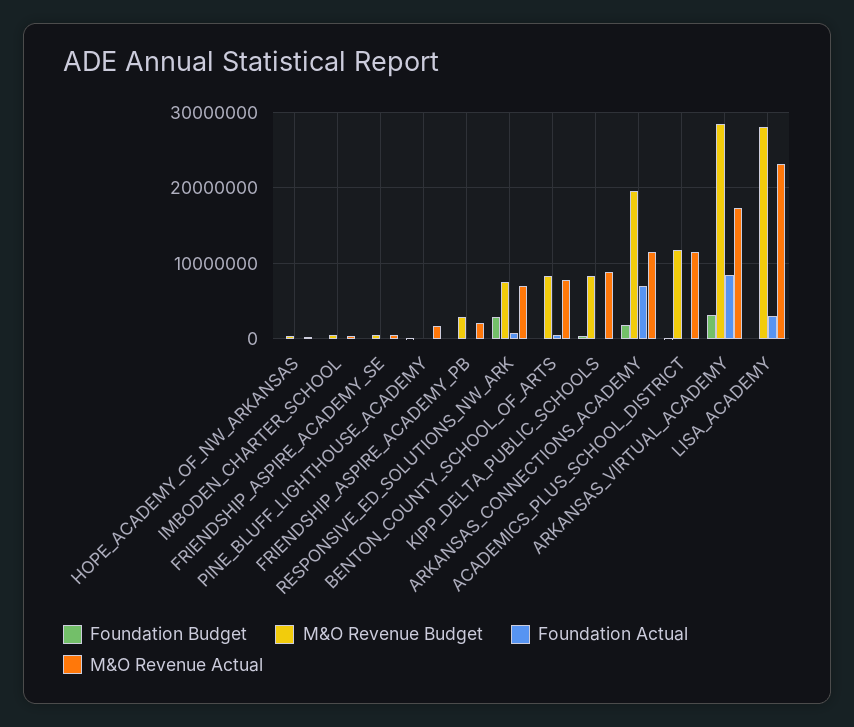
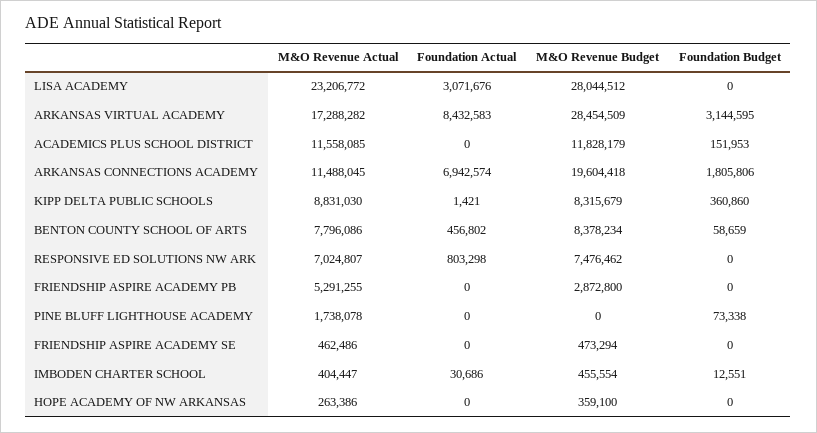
  {
    "Foundation Budget": {
      "HOPE_ACADEMY_OF_NW_ARKANSAS": 0,
      "IMBODEN_CHARTER_SCHOOL": 12551,
      "FRIENDSHIP_ASPIRE_ACADEMY_SE": 0,
      "PINE_BLUFF_LIGHTHOUSE_ACADEMY": 73338,
      "FRIENDSHIP_ASPIRE_ACADEMY_PB": 0,
-     "RESPONSIVE_ED_SOLUTIONS_NW_ARK": 3000000,
+     "RESPONSIVE_ED_SOLUTIONS_NW_ARK": 0,
      "BENTON_COUNTY_SCHOOL_OF_ARTS": 58659,
      "KIPP_DELTA_PUBLIC_SCHOOLS": 360860,
      "ARKANSAS_CONNECTIONS_ACADEMY": 1805806,
      "ACADEMICS_PLUS_SCHOOL_DISTRICT": 151953,
      "ARKANSAS_VIRTUAL_ACADEMY": 3144595,
      "LISA_ACADEMY": 0
    },
    "M&O Revenue Budget": {
      "HOPE_ACADEMY_OF_NW_ARKANSAS": 359100,
      "IMBODEN_CHARTER_SCHOOL": 455554,
      "FRIENDSHIP_ASPIRE_ACADEMY_SE": 473294,
      "PINE_BLUFF_LIGHTHOUSE_ACADEMY": 0,
      "FRIENDSHIP_ASPIRE_ACADEMY_PB": 2872800,
      "RESPONSIVE_ED_SOLUTIONS_NW_ARK": 7476462,
      "BENTON_COUNTY_SCHOOL_OF_ARTS": 8378234,
      "KIPP_DELTA_PUBLIC_SCHOOLS": 8315679,
      "ARKANSAS_CONNECTIONS_ACADEMY": 19604418,
      "ACADEMICS_PLUS_SCHOOL_DISTRICT": 11828179,
      "ARKANSAS_VIRTUAL_ACADEMY": 28454509,
      "LISA_ACADEMY": 28044512
    },
    "Foundation Actual": {
      "HOPE_ACADEMY_OF_NW_ARKANSAS": 0,
      "IMBODEN_CHARTER_SCHOOL": 30686,
      "FRIENDSHIP_ASPIRE_ACADEMY_SE": 0,
      "PINE_BLUFF_LIGHTHOUSE_ACADEMY": 0,
      "FRIENDSHIP_ASPIRE_ACADEMY_PB": 0,
      "RESPONSIVE_ED_SOLUTIONS_NW_ARK": 803298,
      "BENTON_COUNTY_SCHOOL_OF_ARTS": 456802,
      "KIPP_DELTA_PUBLIC_SCHOOLS": 1421,
      "ARKANSAS_CONNECTIONS_ACADEMY": 6942574,
      "ACADEMICS_PLUS_SCHOOL_DISTRICT": 0,
      "ARKANSAS_VIRTUAL_ACADEMY": 8432583,
      "LISA_ACADEMY": 3071676
    },
    "M&O Revenue Actual": {
      "HOPE_ACADEMY_OF_NW_ARKANSAS": 263386,
      "IMBODEN_CHARTER_SCHOOL": 404447,
      "FRIENDSHIP_ASPIRE_ACADEMY_SE": 462486,
      "PINE_BLUFF_LIGHTHOUSE_ACADEMY": 1738078,
-     "FRIENDSHIP_ASPIRE_ACADEMY_PB": 2000000,
+     "FRIENDSHIP_ASPIRE_ACADEMY_PB": 5291255,
      "RESPONSIVE_ED_SOLUTIONS_NW_ARK": 7024807,
      "BENTON_COUNTY_SCHOOL_OF_ARTS": 7796086,
      "KIPP_DELTA_PUBLIC_SCHOOLS": 8831030,
      "ARKANSAS_CONNECTIONS_ACADEMY": 11488045,
      "ACADEMICS_PLUS_SCHOOL_DISTRICT": 11558085,
      "ARKANSAS_VIRTUAL_ACADEMY": 17288282,
      "LISA_ACADEMY": 23206772
    }
  }

